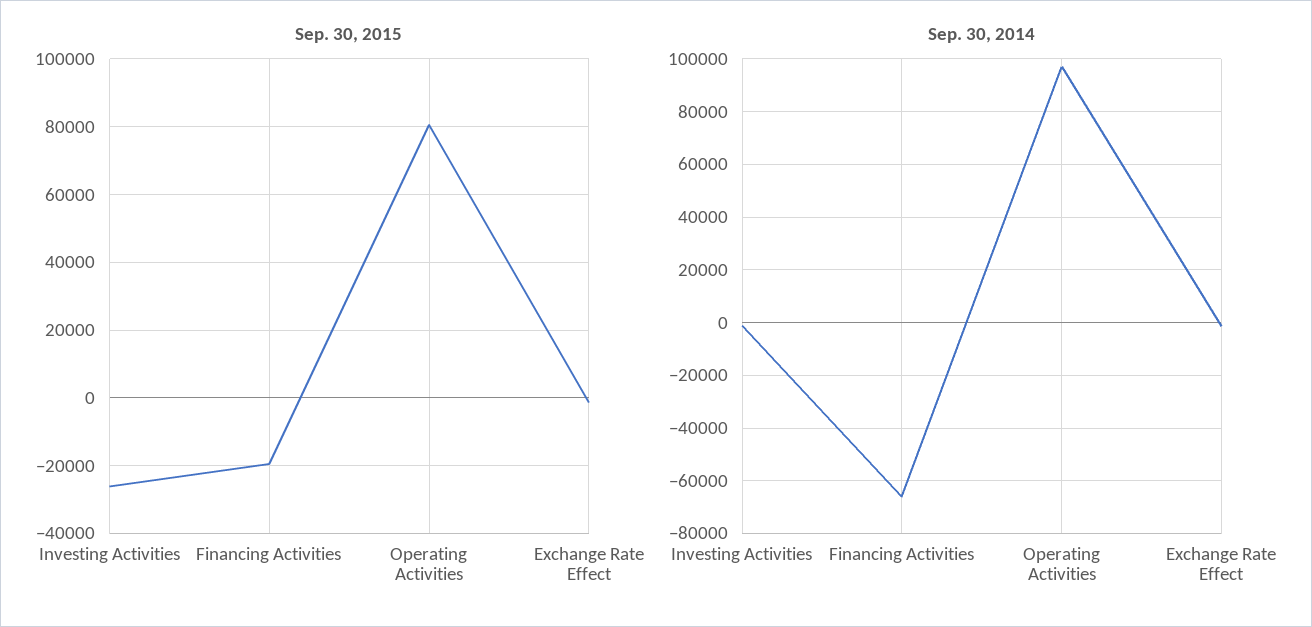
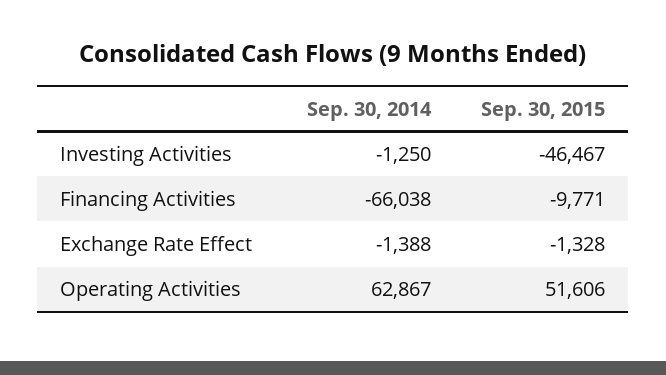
  {
    "Sep. 30, 2015": {
-     "Investing Activities": -26000,
+     "Investing Activities": -46467,
-     "Financing Activities": -20000,
+     "Financing Activities": -9771,
-     "Operating Activities": 80000,
+     "Operating Activities": 51606,
      "Exchange Rate Effect": -1328
    },
    "Sep. 30, 2014": {
      "Investing Activities": -1250,
      "Financing Activities": -66038,
-     "Operating Activities": 97500,
+     "Operating Activities": 62867,
      "Exchange Rate Effect": -1388
    }
  }

